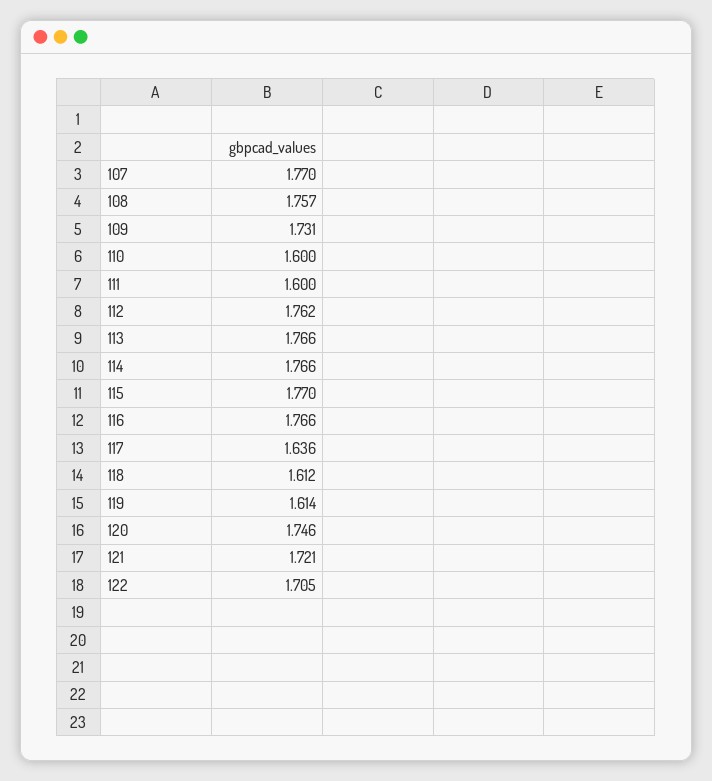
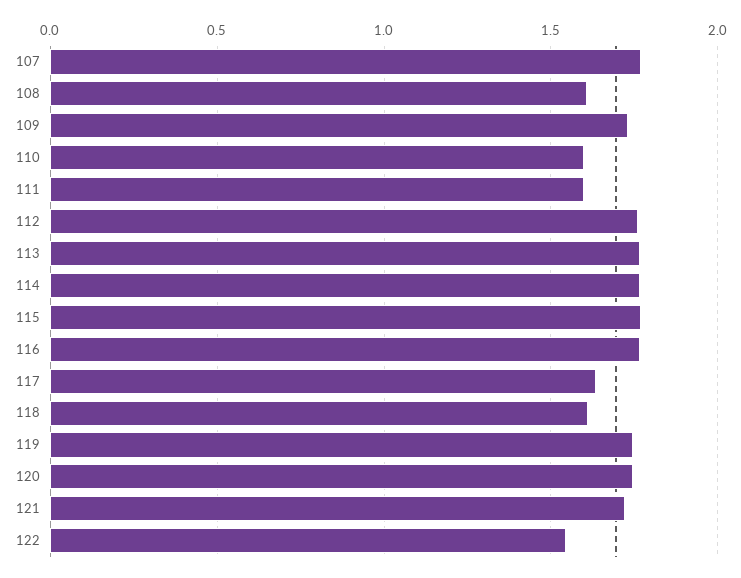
  {
    "107": 1.77,
-   "108": 1.757,
+   "108": 1.6,
    "109": 1.731,
    "110": 1.6,
    "111": 1.6,
    "112": 1.762,
    "113": 1.766,
    "114": 1.766,
    "115": 1.77,
    "116": 1.766,
    "117": 1.636,
    "118": 1.612,
-   "119": 1.614,
+   "119": 1.75,
    "120": 1.746,
    "121": 1.721,
-   "122": 1.705
+   "122": 1.55
  }

